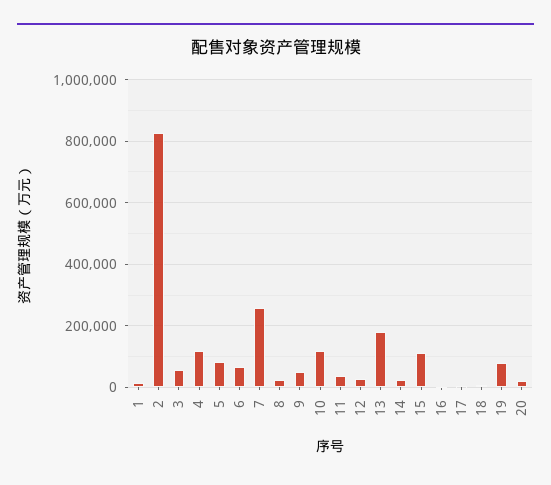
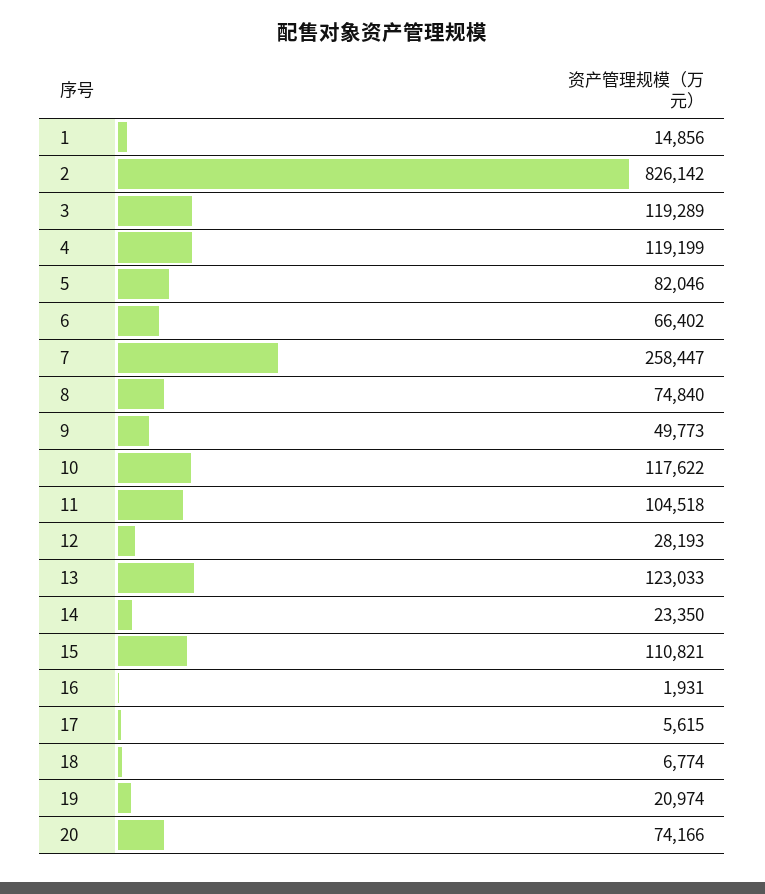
  {
    "1": 14856,
    "2": 826142,
-   "3": 60000,
+   "3": 119289,
    "4": 119199,
    "5": 82046,
    "6": 66402,
    "7": 258447,
-   "8": 20000,
+   "8": 74840,
    "9": 49773,
    "10": 117622,
-   "11": 40000,
+   "11": 104518,
    "12": 28193,
-   "13": 180000,
+   "13": 123033,
    "14": 23350,
    "15": 110821,
    "16": 1931,
    "17": 5615,
    "18": 6774,
-   "19": 80000,
+   "19": 20974,
-   "20": 20000
+   "20": 74166
  }

